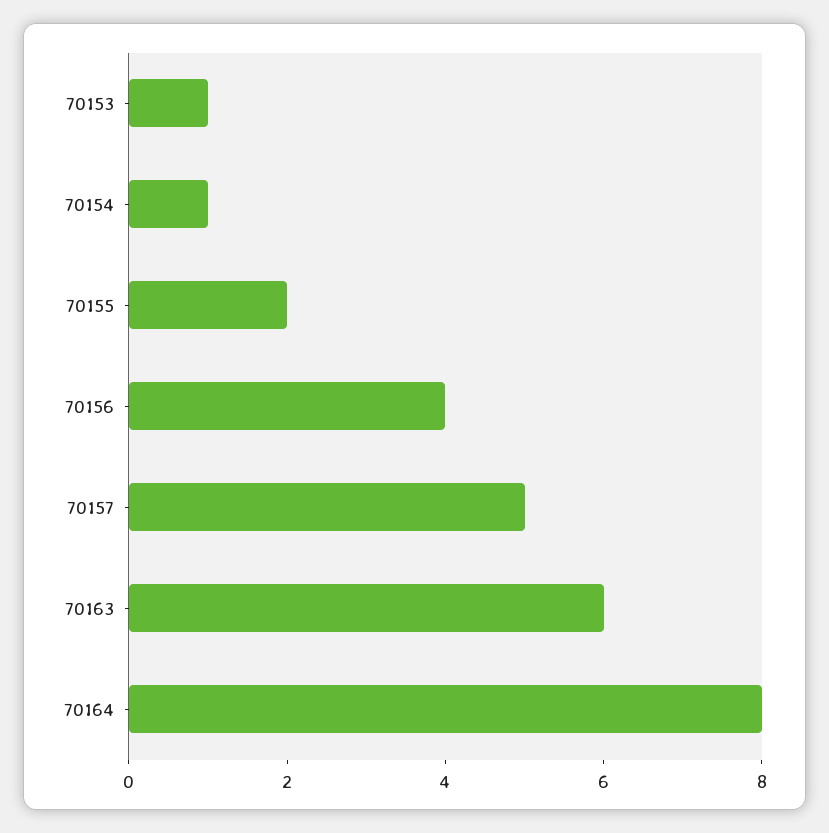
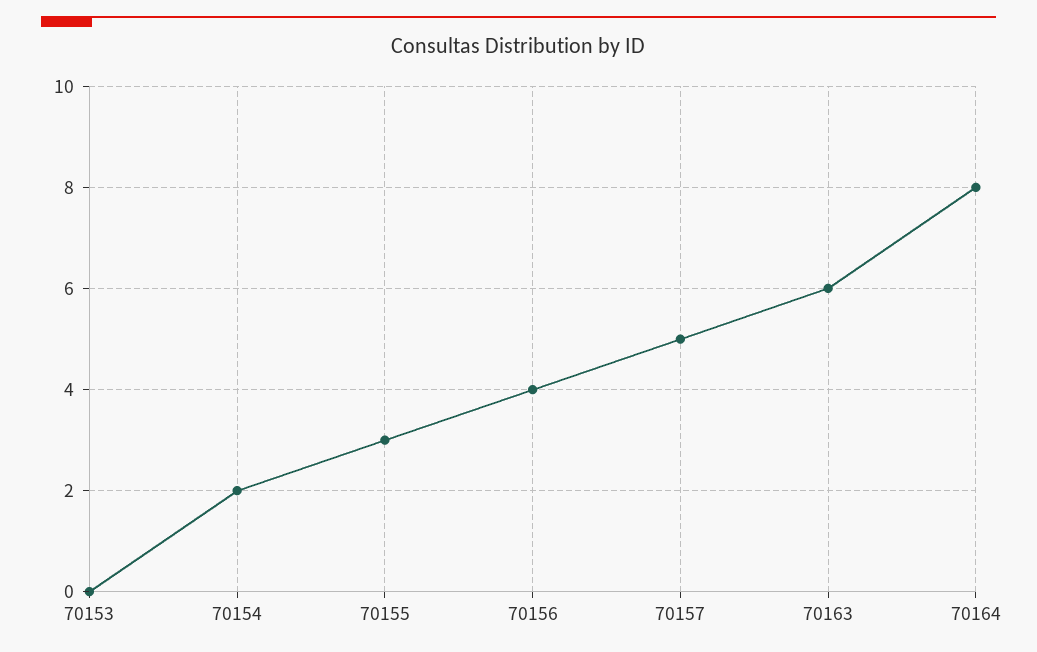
  {
-   "70153": 1,
+   "70153": 0,
-   "70154": 1,
+   "70154": 2,
-   "70155": 2,
+   "70155": 3,
    "70156": 4,
    "70157": 5,
    "70163": 6,
    "70164": 8
  }

